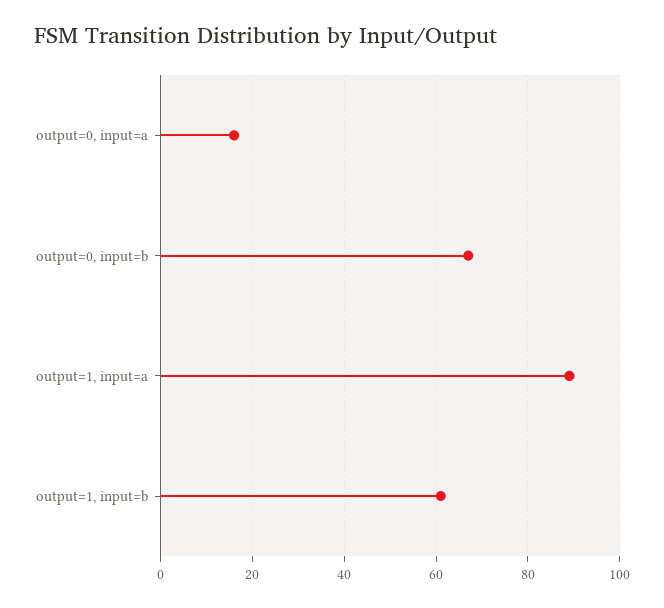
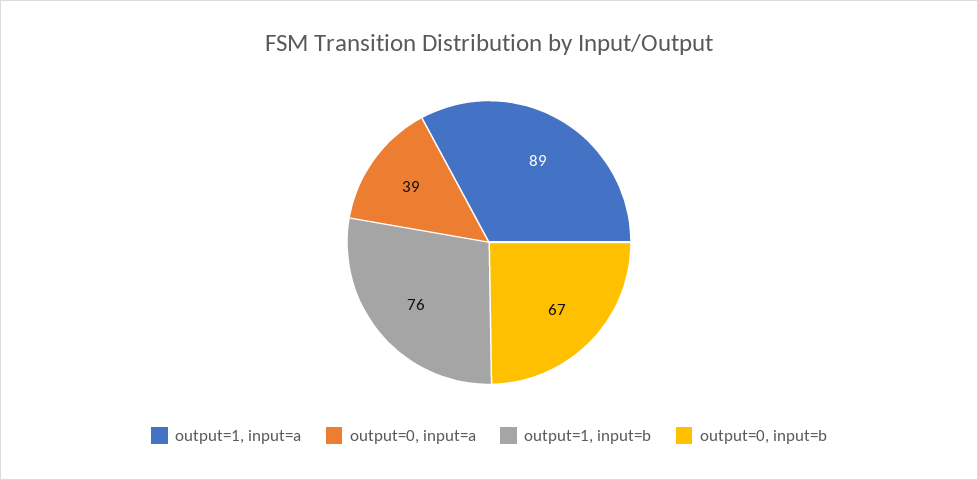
  {
-   "output=0, input=a": 15,
+   "output=0, input=a": 39,
    "output=0, input=b": 67,
    "output=1, input=a": 89,
-   "output=1, input=b": 60
+   "output=1, input=b": 76
  }

